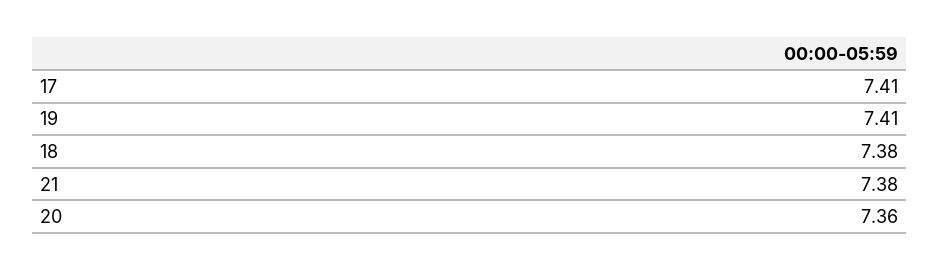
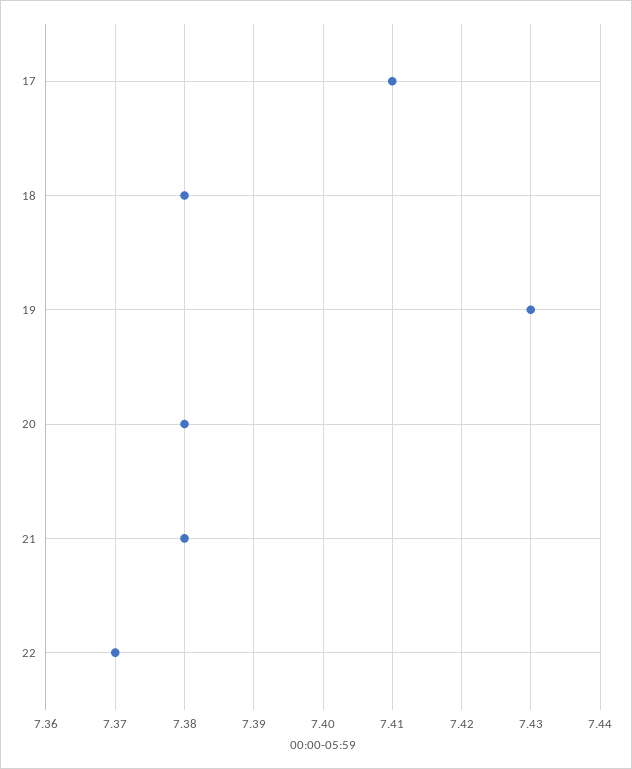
  {
    "17": 7.41,
-   "19": 7.41,
+   "19": 7.43,
    "18": 7.38,
    "21": 7.38,
-   "20": 7.36
+   "20": 7.38,
+   "22": 7.37
  }

